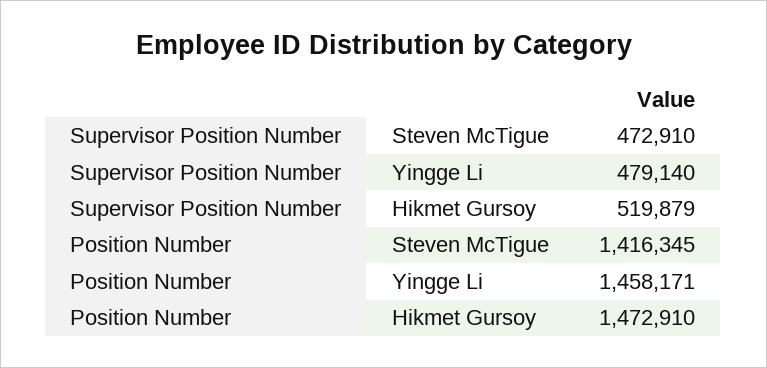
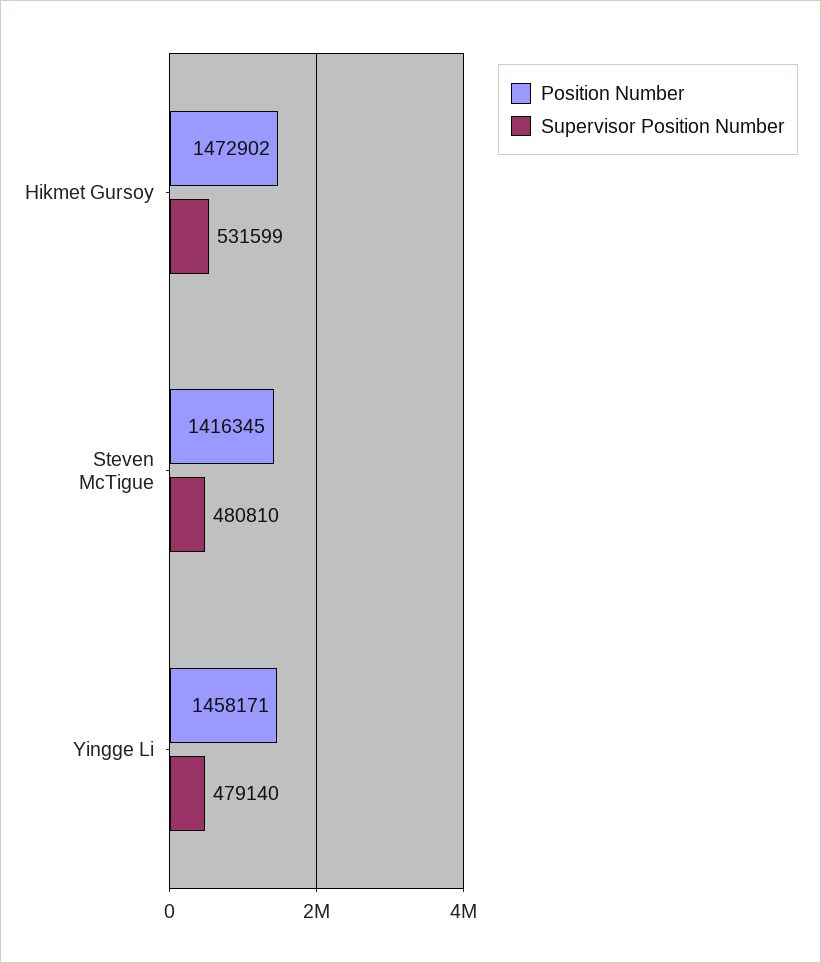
  {
    "Supervisor Position Number": {
-     "Steven McTigue": 472910,
+     "Steven McTigue": 480810,
      "Yingge Li": 479140,
-     "Hikmet Gursoy": 519879
+     "Hikmet Gursoy": 531599
    },
    "Position Number": {
      "Steven McTigue": 1416345,
      "Yingge Li": 1458171,
-     "Hikmet Gursoy": 1472910
+     "Hikmet Gursoy": 1472902
    }
  }

